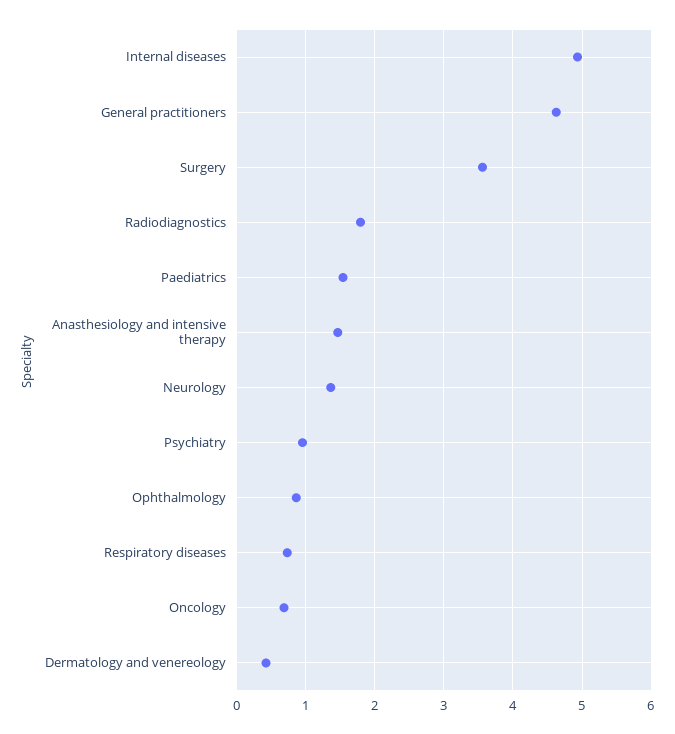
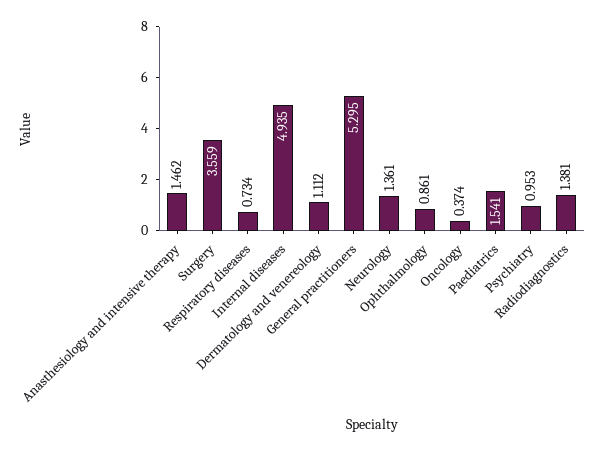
  {
    "Internal diseases": 4.935,
-   "General practitioners": 4.6,
+   "General practitioners": 5.295,
    "Surgery": 3.559,
-   "Radiodiagnostics": 1.8,
+   "Radiodiagnostics": 1.381,
    "Paediatrics": 1.541,
    "Anasthesiology and intensive therapy": 1.462,
    "Neurology": 1.361,
    "Psychiatry": 0.953,
    "Ophthalmology": 0.861,
    "Respiratory diseases": 0.734,
-   "Oncology": 0.7,
+   "Oncology": 0.374,
-   "Dermatology and venereology": 0.4
+   "Dermatology and venereology": 1.112
  }

